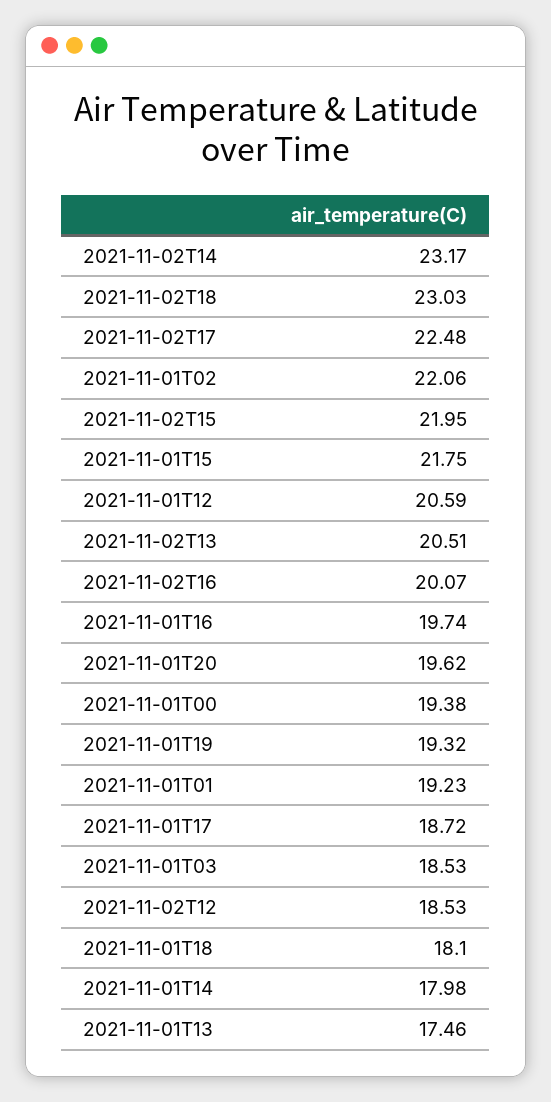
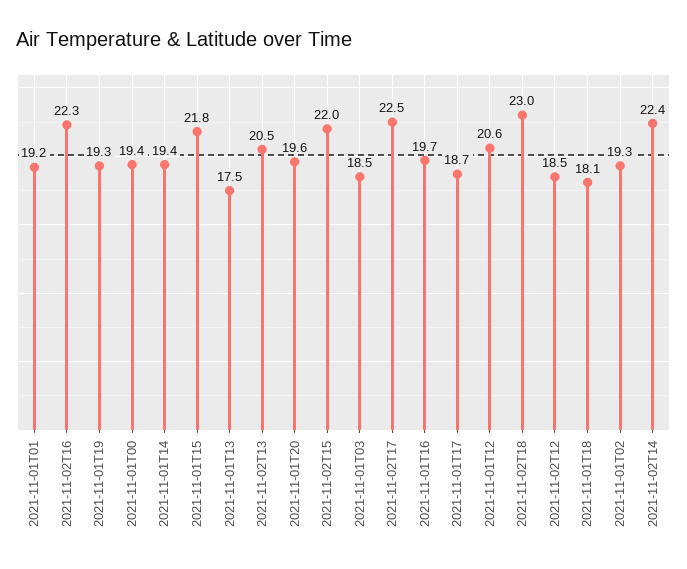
  {
-   "2021-11-02T14": 23.17,
+   "2021-11-02T14": 22.4,
    "2021-11-02T18": 23.03,
    "2021-11-02T17": 22.48,
-   "2021-11-01T02": 22.06,
+   "2021-11-01T02": 19.3,
    "2021-11-02T15": 21.95,
    "2021-11-01T15": 21.75,
    "2021-11-01T12": 20.59,
    "2021-11-02T13": 20.51,
-   "2021-11-02T16": 20.07,
+   "2021-11-02T16": 22.3,
    "2021-11-01T16": 19.74,
    "2021-11-01T20": 19.62,
    "2021-11-01T00": 19.38,
    "2021-11-01T19": 19.32,
    "2021-11-01T01": 19.23,
    "2021-11-01T17": 18.72,
    "2021-11-01T03": 18.53,
    "2021-11-02T12": 18.53,
    "2021-11-01T18": 18.1,
-   "2021-11-01T14": 17.98,
+   "2021-11-01T14": 19.4,
    "2021-11-01T13": 17.46
  }

